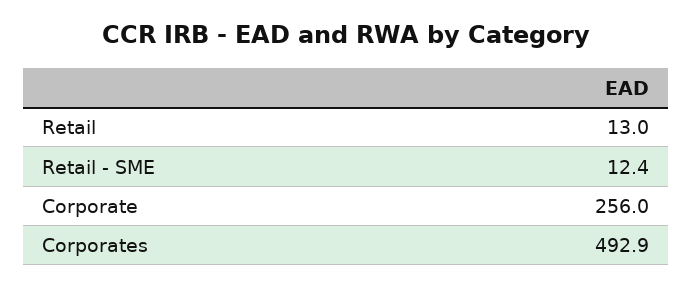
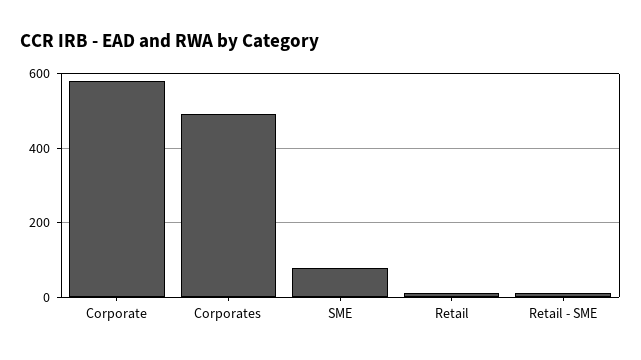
  {
    "Retail": 13,
    "Retail - SME": 12.4,
-   "Corporate": 256,
+   "Corporate": 580,
-   "Corporates": 492.9
+   "Corporates": 492.9,
+   "SME": 80
  }

